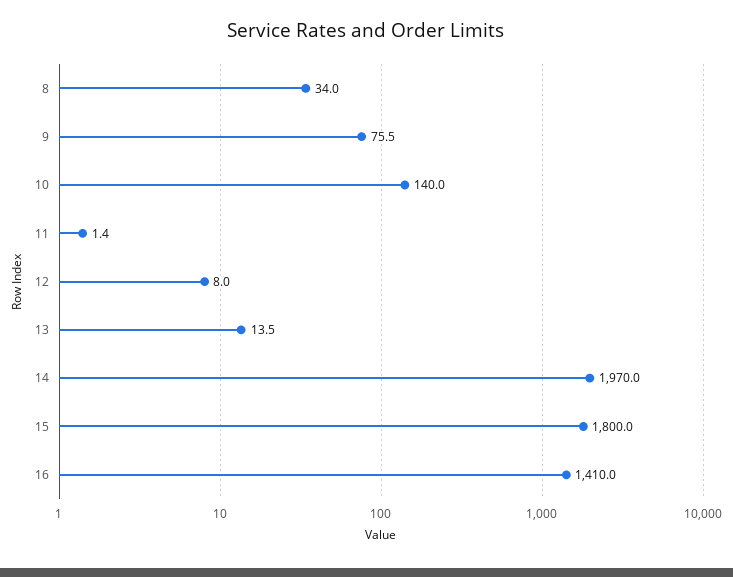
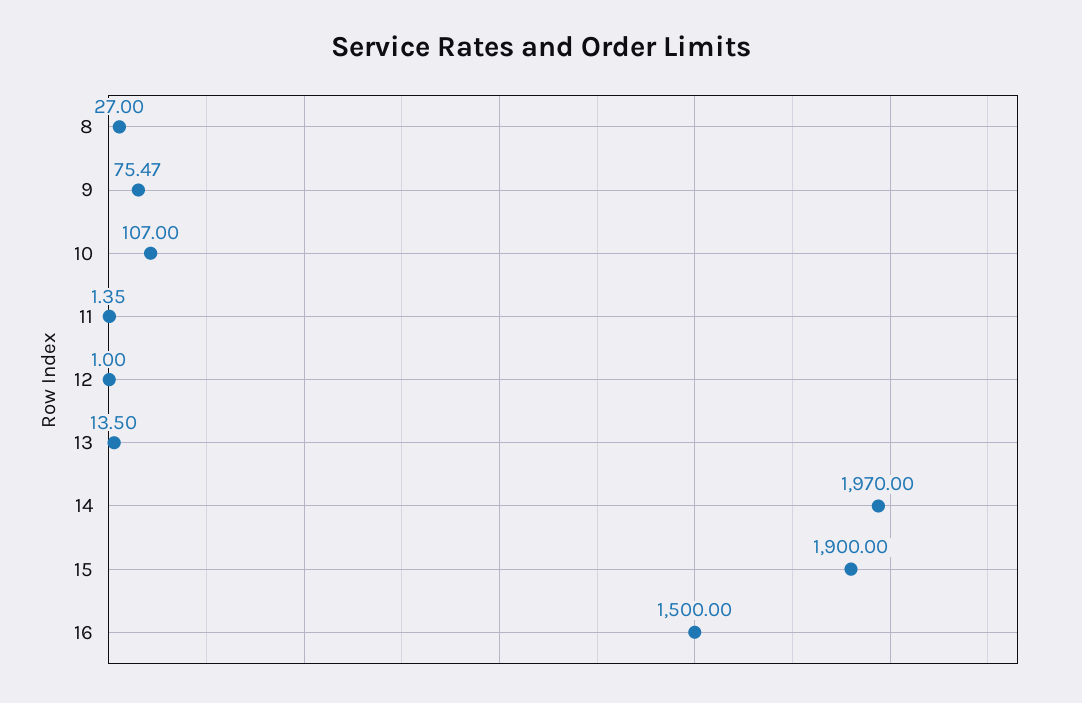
  {
-   "8": 34,
+   "8": 27,
    "9": 75.47,
-   "10": 140,
+   "10": 107,
    "11": 1.35,
-   "12": 8,
+   "12": 1,
    "13": 13.5,
    "14": 1970,
-   "15": 1800,
+   "15": 1900,
-   "16": 1410
+   "16": 1500
  }

